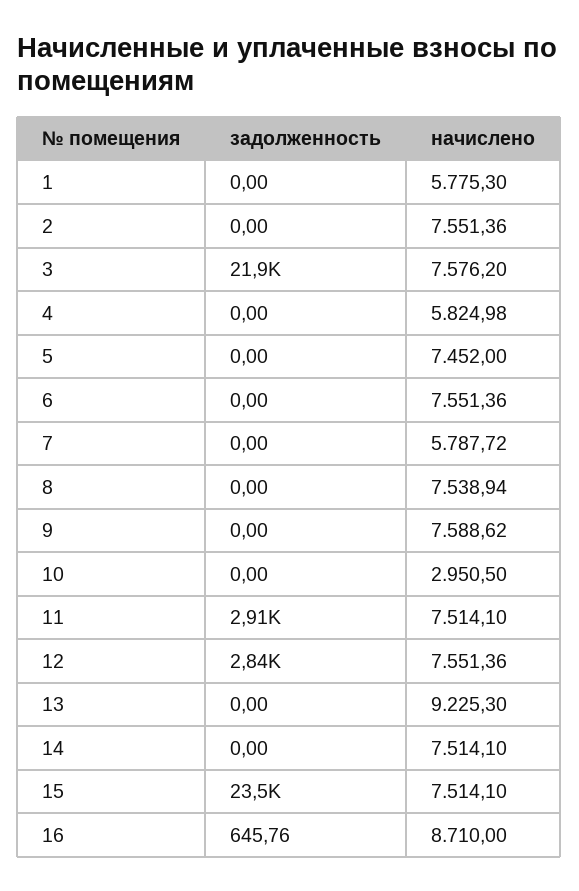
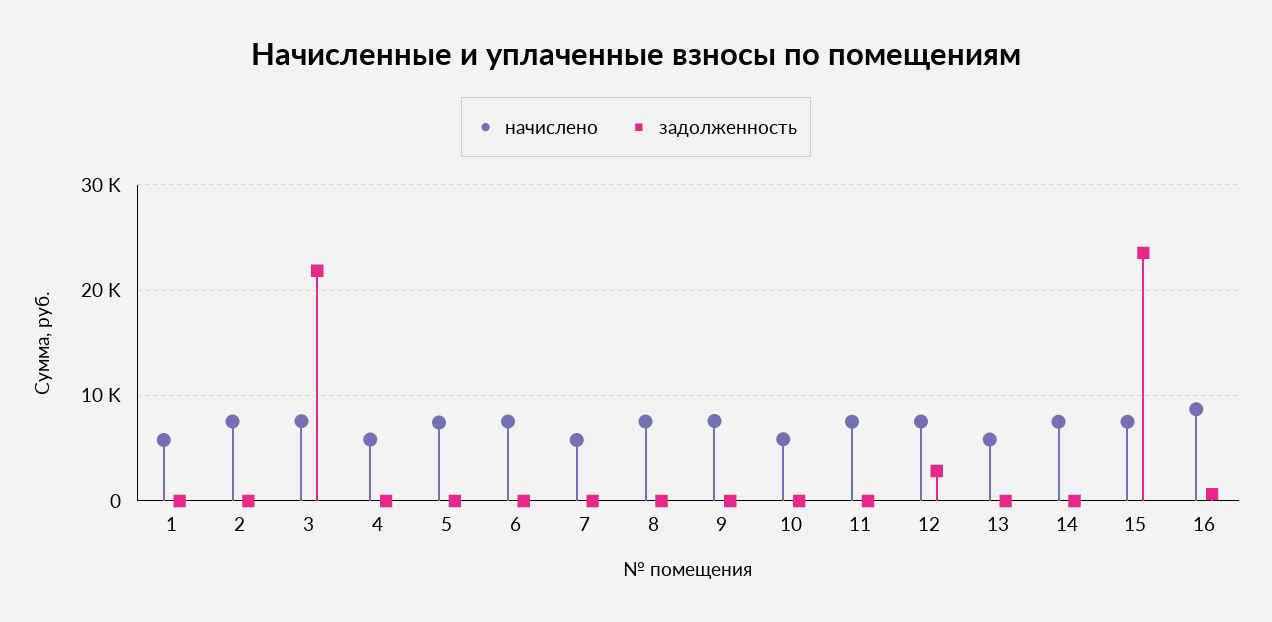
  {
    "задолженность": {
      "1": 0,
      "2": 0,
      "3": 21900,
      "4": 0,
      "5": 0,
      "6": 0,
      "7": 0,
      "8": 0,
      "9": 0,
      "10": 0,
-     "11": 2910,
+     "11": 0,
      "12": 2840,
      "13": 0,
      "14": 0,
      "15": 23500,
      "16": 645.76
    },
    "начислено": {
      "1": 5775.3,
      "2": 7551.36,
      "3": 7576.2,
      "4": 5824.98,
      "5": 7452,
      "6": 7551.36,
      "7": 5787.72,
      "8": 7538.94,
      "9": 7588.62,
-     "10": 2950.5,
+     "10": 6000,
      "11": 7514.1,
      "12": 7551.36,
-     "13": 9225.3,
+     "13": 6000,
      "14": 7514.1,
      "15": 7514.1,
      "16": 8710
    }
  }

